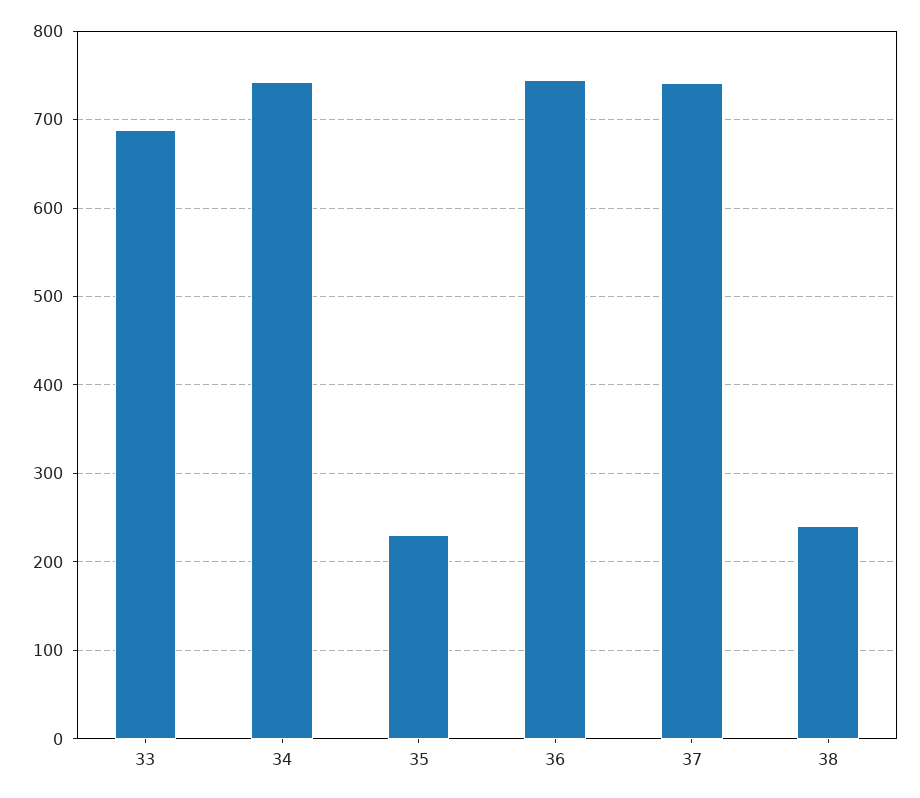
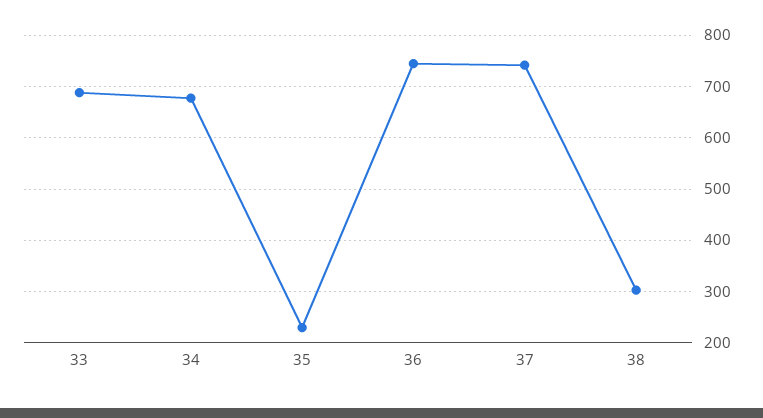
  {
    "33": 690,
-   "34": 740,
+   "34": 680,
    "35": 230,
    "36": 740,
    "37": 740,
-   "38": 240
+   "38": 300
  }

